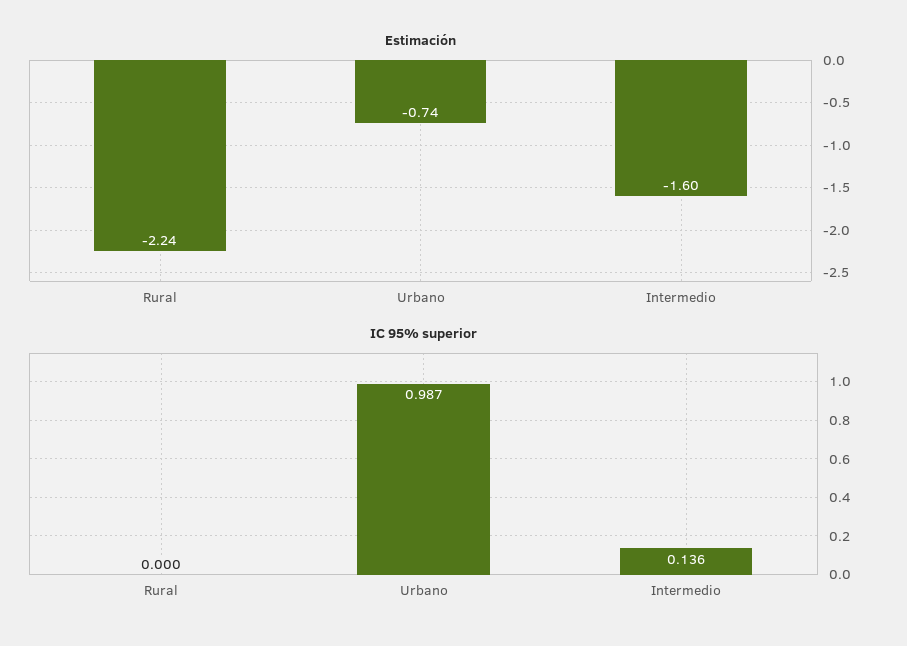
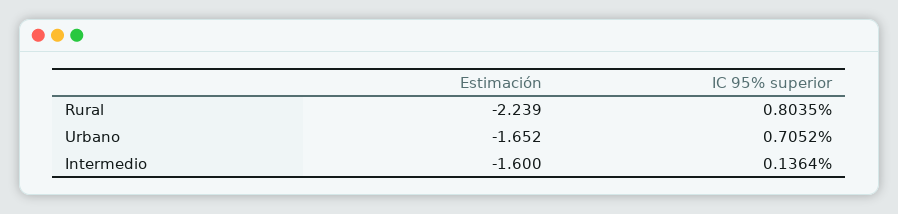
  {
    "Estimación": {
      "Rural": -2.239,
-     "Urbano": -0.74,
+     "Urbano": -1.652,
      "Intermedio": -1.6
    },
    "IC 95% superior": {
-     "Rural": 0,
+     "Rural": 0.8035,
-     "Urbano": 0.987,
+     "Urbano": 0.7052,
      "Intermedio": 0.1364
    }
  }

